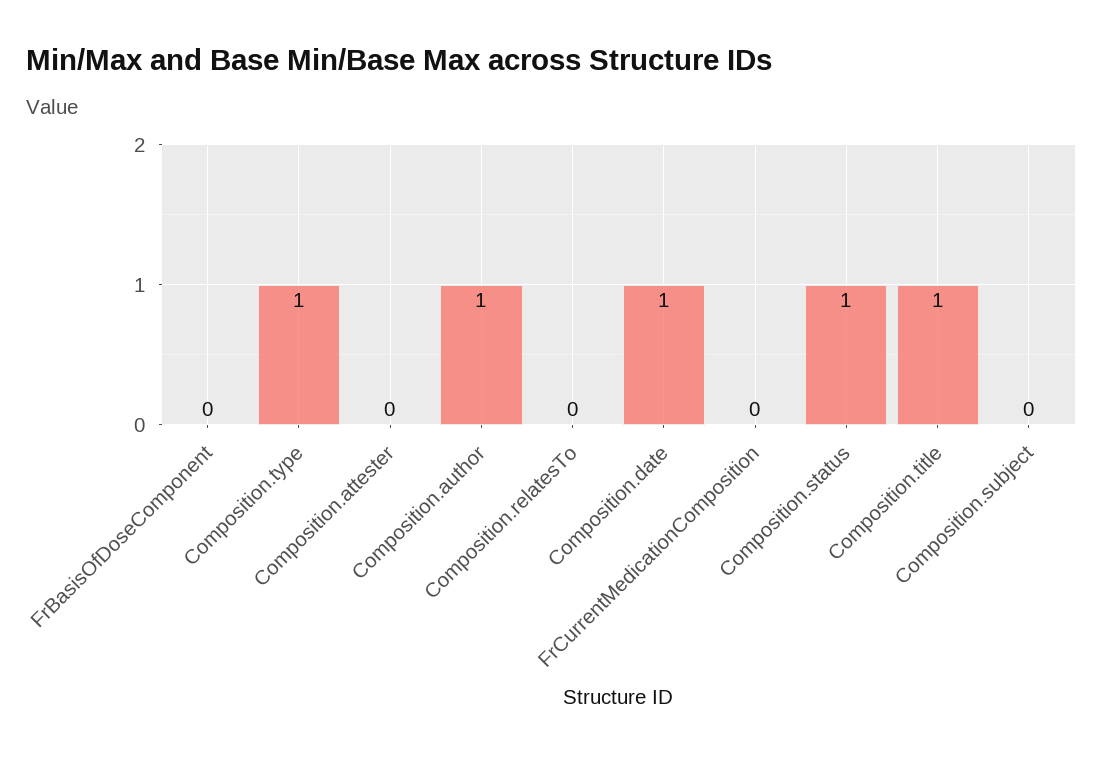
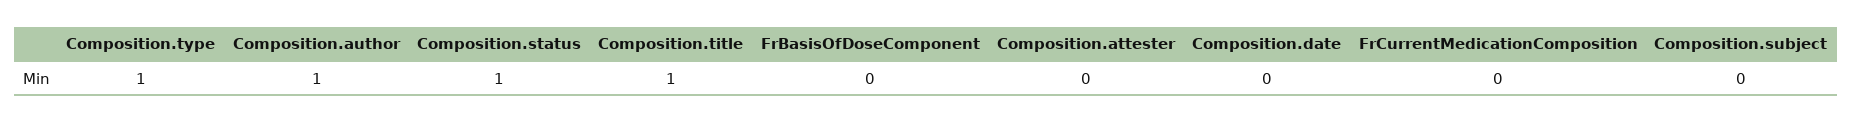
  {
    "FrBasisOfDoseComponent": 0,
    "Composition.type": 1,
    "Composition.attester": 0,
    "Composition.author": 1,
-   "Composition.relatesTo": 0,
-   "Composition.date": 1,
+   "Composition.date": 0,
    "FrCurrentMedicationComposition": 0,
    "Composition.status": 1,
    "Composition.title": 1,
    "Composition.subject": 0
  }

